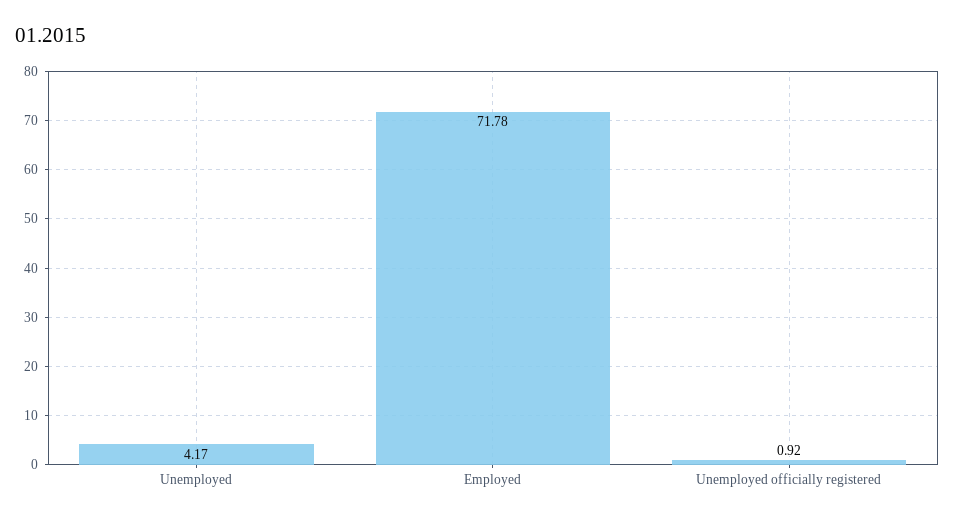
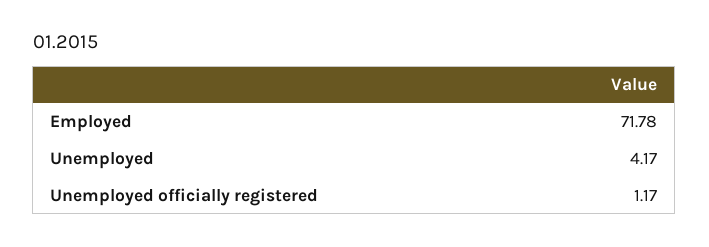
  {
    "Unemployed": 4.17,
    "Employed": 71.78,
-   "Unemployed officially registered": 0.92
+   "Unemployed officially registered": 1.17
  }

